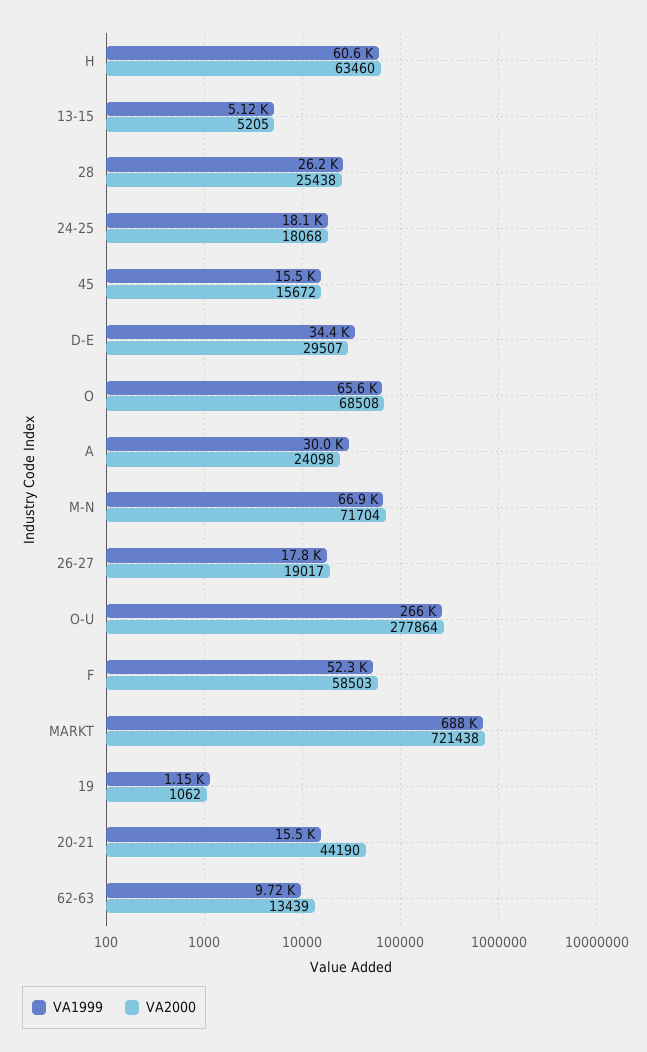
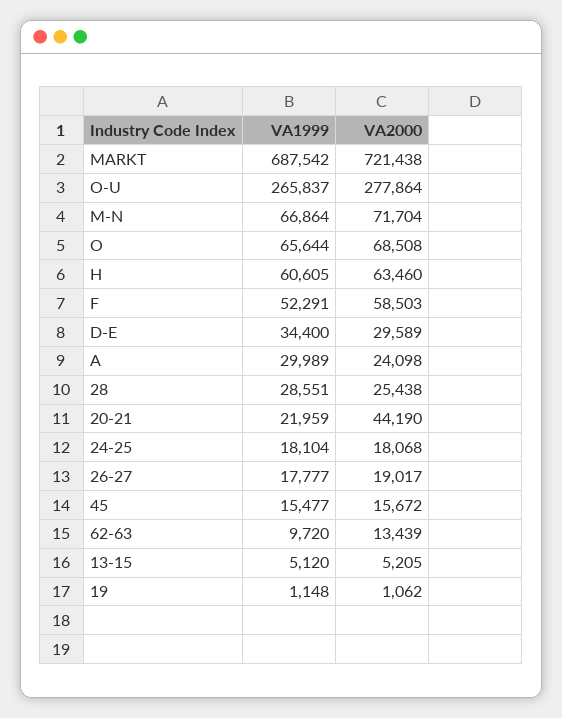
  {
    "VA1999": {
      "H": 60605,
      "13-15": 5120,
-     "28": 26200,
+     "28": 28551,
      "24-25": 18104,
      "45": 15477,
      "D-E": 34400,
      "O": 65644,
      "A": 29989,
      "M-N": 66864,
      "26-27": 17777,
      "O-U": 265837,
      "F": 52291,
      "MARKT": 687542,
      "19": 1148,
-     "20-21": 15500,
+     "20-21": 21959,
      "62-63": 9720
    },
    "VA2000": {
      "H": 63460,
      "13-15": 5205,
      "28": 25438,
      "24-25": 18068,
      "45": 15672,
-     "D-E": 29507,
+     "D-E": 29589,
      "O": 68508,
      "A": 24098,
      "M-N": 71704,
      "26-27": 19017,
      "O-U": 277864,
      "F": 58503,
      "MARKT": 721438,
      "19": 1062,
      "20-21": 44190,
      "62-63": 13439
    }
  }

